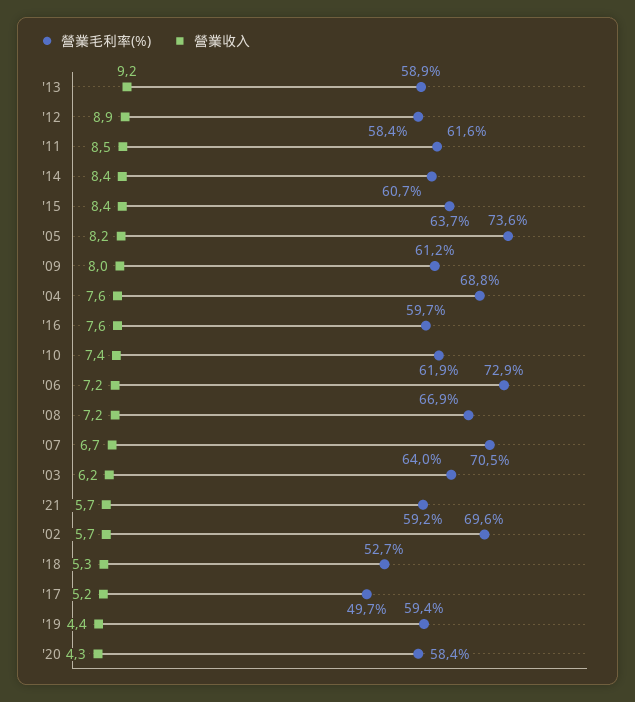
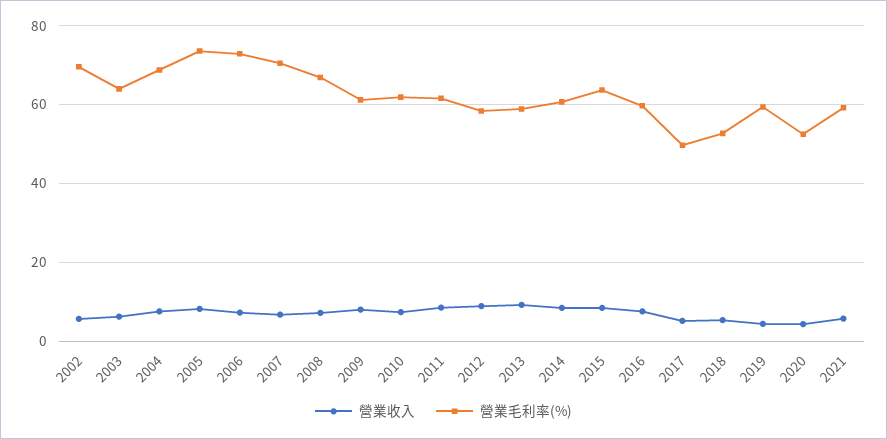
  {
    "營業毛利率(%)": {
      "'13": 58.9,
      "'12": 58.4,
      "'11": 61.6,
      "'14": 60.7,
      "'15": 63.7,
      "'05": 73.6,
      "'09": 61.2,
      "'04": 68.8,
      "'16": 59.7,
      "'10": 61.9,
      "'06": 72.9,
      "'08": 66.9,
      "'07": 70.5,
      "'03": 64,
      "'21": 59.2,
      "'02": 69.6,
      "'18": 52.7,
      "'17": 49.7,
      "'19": 59.4,
-     "'20": 58.4
+     "'20": 52
    },
    "營業收入": {
      "'13": 9.2,
      "'12": 8.9,
      "'11": 8.5,
      "'14": 8.4,
      "'15": 8.4,
      "'05": 8.2,
      "'09": 8,
      "'04": 7.6,
      "'16": 7.6,
      "'10": 7.4,
      "'06": 7.2,
      "'08": 7.2,
      "'07": 6.7,
      "'03": 6.2,
      "'21": 5.7,
      "'02": 5.7,
      "'18": 5.3,
      "'17": 5.2,
      "'19": 4.4,
      "'20": 4.3
    }
  }

